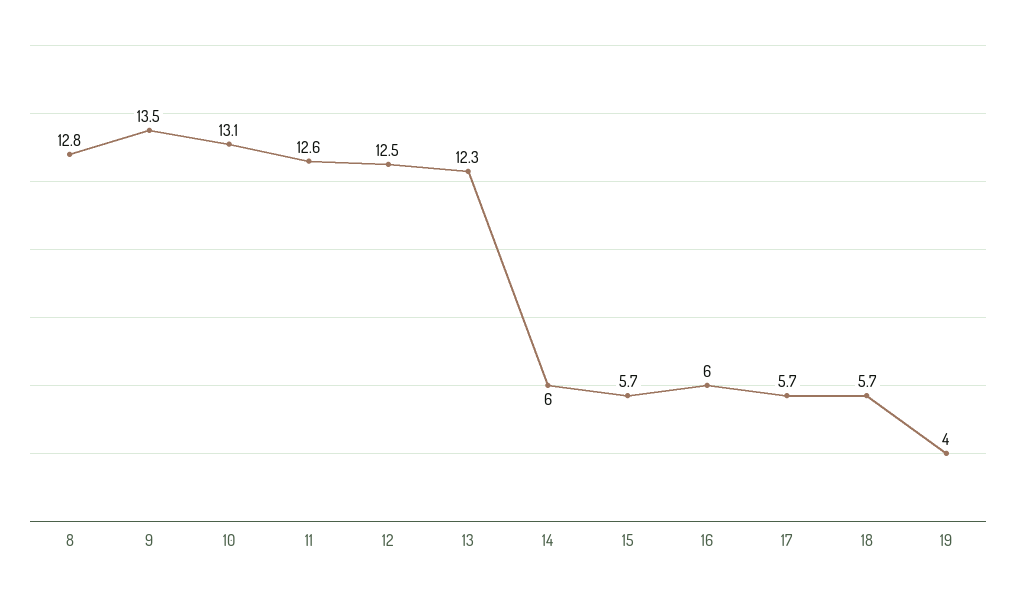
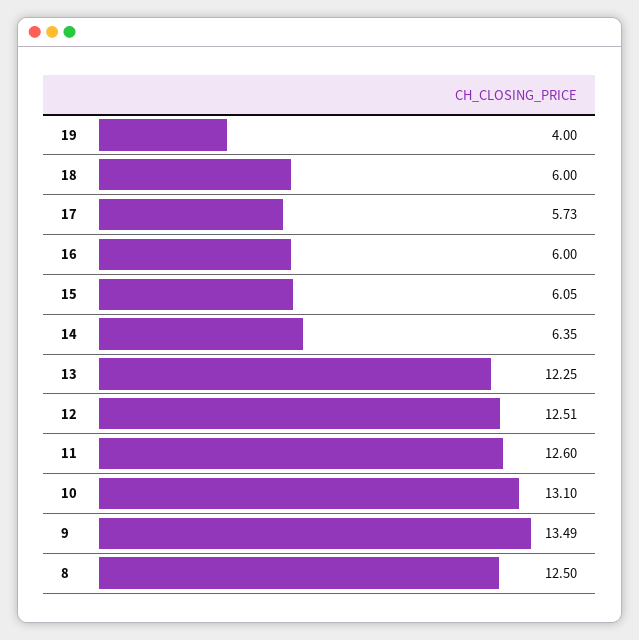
  {
-   "8": 12.8,
+   "8": 12.5,
    "9": 13.49,
    "10": 13.1,
    "11": 12.6,
    "12": 12.51,
    "13": 12.25,
-   "14": 6,
+   "14": 6.35,
-   "15": 5.7,
+   "15": 6.05,
    "16": 6,
    "17": 5.73,
-   "18": 5.7,
+   "18": 6,
    "19": 4
  }

